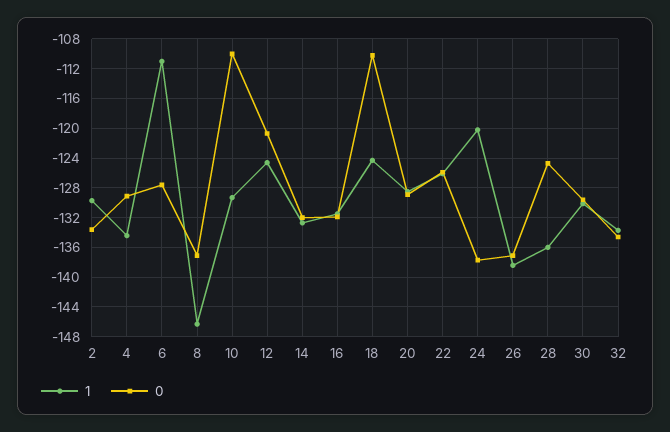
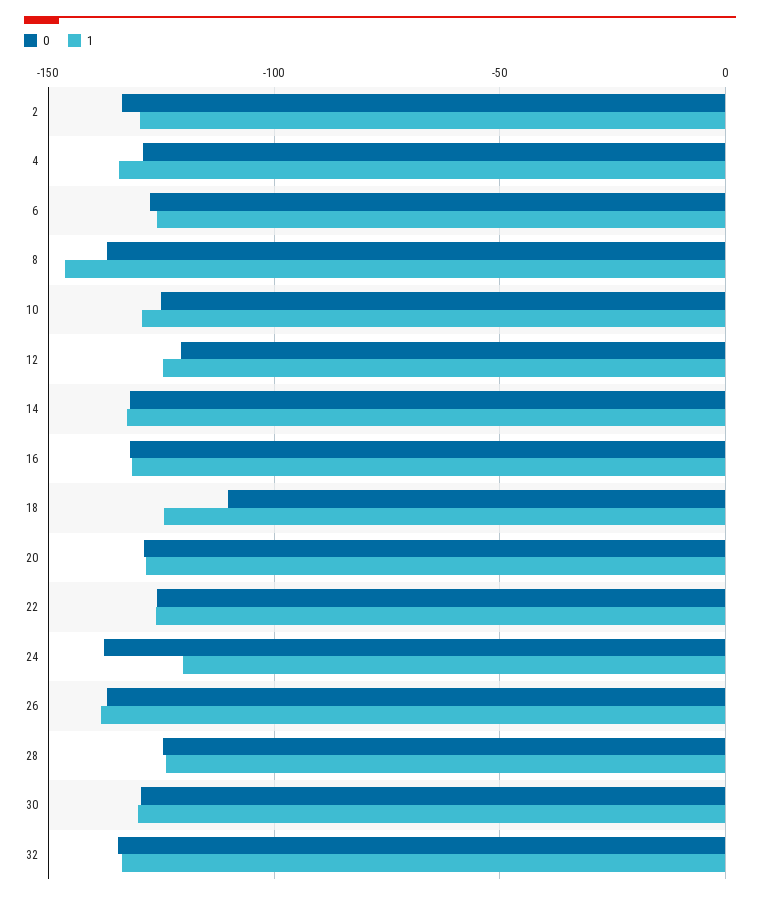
  {
    "1": {
      "2": -130,
      "4": -134,
-     "6": -111,
+     "6": -125,
      "8": -146,
      "10": -129,
      "12": -125,
      "14": -133,
      "16": -132,
      "18": -124,
      "20": -129,
      "22": -126,
      "24": -120,
      "26": -138,
-     "28": -136,
+     "28": -125,
      "30": -130,
      "32": -134
    },
    "0": {
      "2": -134,
      "4": -129,
      "6": -128,
      "8": -137,
-     "10": -110,
+     "10": -125,
      "12": -121,
      "14": -132,
      "16": -132,
      "18": -110,
      "20": -129,
      "22": -126,
      "24": -138,
      "26": -137,
      "28": -125,
      "30": -130,
      "32": -135
    }
  }

